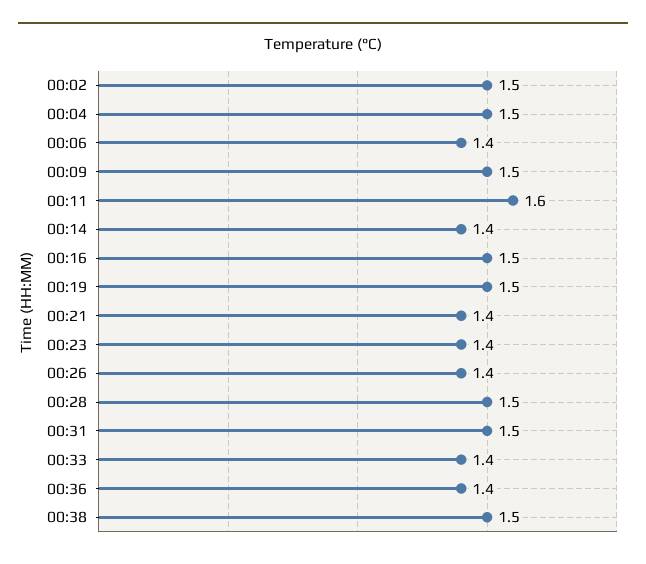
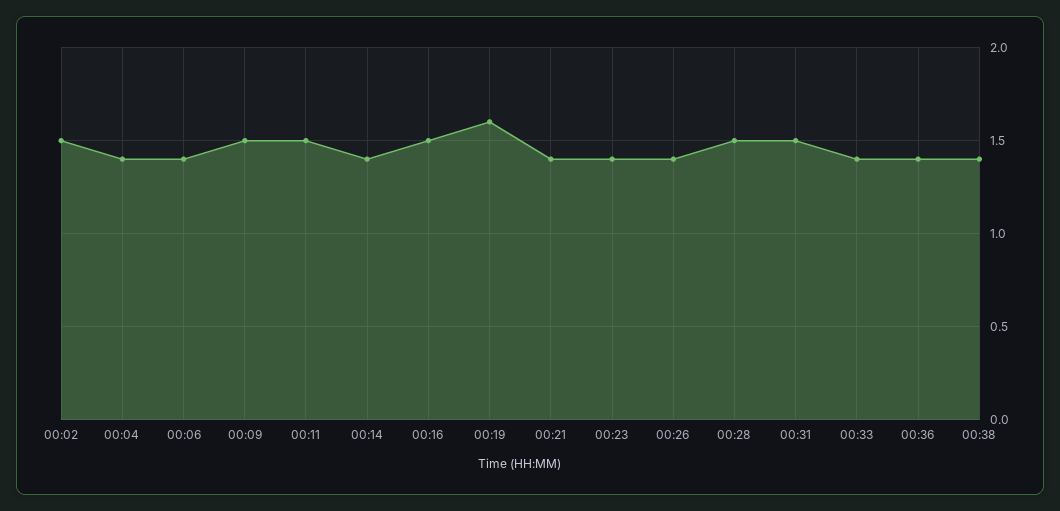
  {
    "00:02": 1.5,
-   "00:04": 1.5,
+   "00:04": 1.4,
    "00:06": 1.4,
    "00:09": 1.5,
-   "00:11": 1.6,
+   "00:11": 1.5,
    "00:14": 1.4,
    "00:16": 1.5,
-   "00:19": 1.5,
+   "00:19": 1.6,
    "00:21": 1.4,
    "00:23": 1.4,
    "00:26": 1.4,
    "00:28": 1.5,
    "00:31": 1.5,
    "00:33": 1.4,
    "00:36": 1.4,
-   "00:38": 1.5
+   "00:38": 1.4
  }

